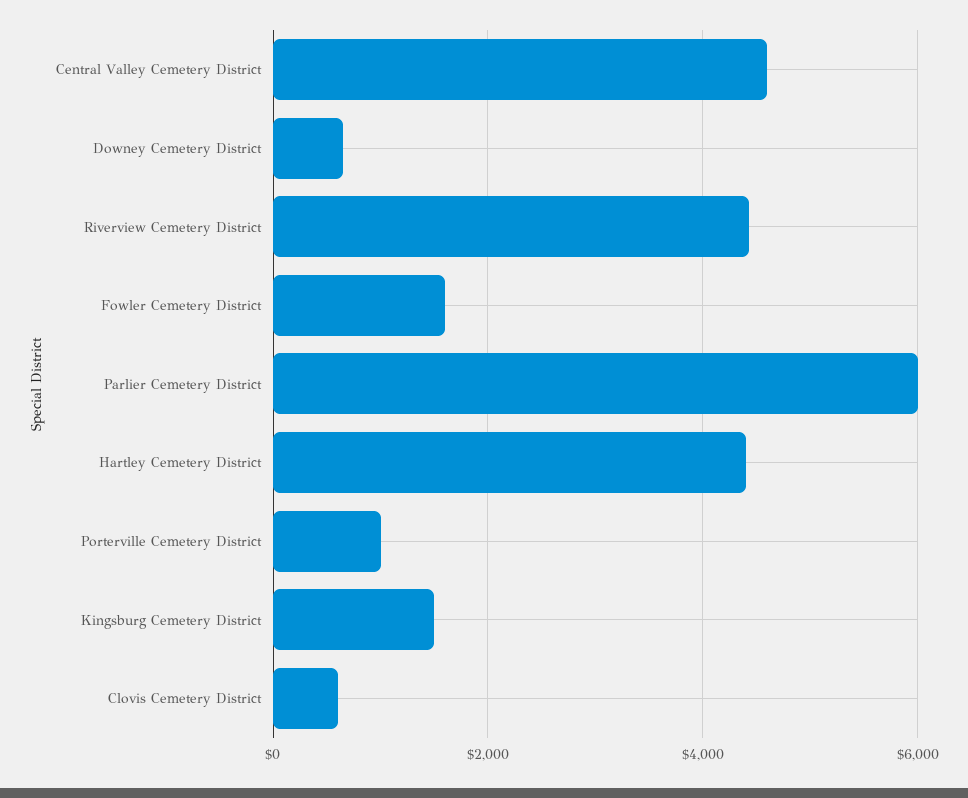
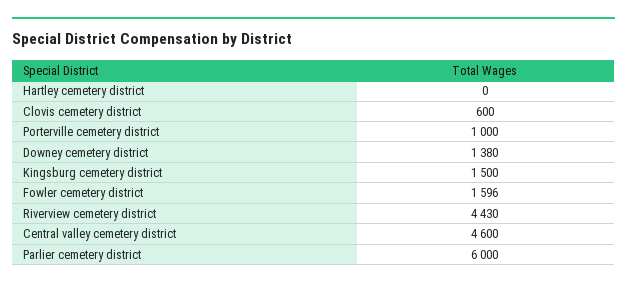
  {
    "Central Valley Cemetery District": 4600,
-   "Downey Cemetery District": 600,
+   "Downey Cemetery District": 1380,
    "Riverview Cemetery District": 4430,
    "Fowler Cemetery District": 1596,
    "Parlier Cemetery District": 6000,
-   "Hartley Cemetery District": 4400,
+   "Hartley Cemetery District": 0,
    "Porterville Cemetery District": 1000,
    "Kingsburg Cemetery District": 1500,
    "Clovis Cemetery District": 600
  }

